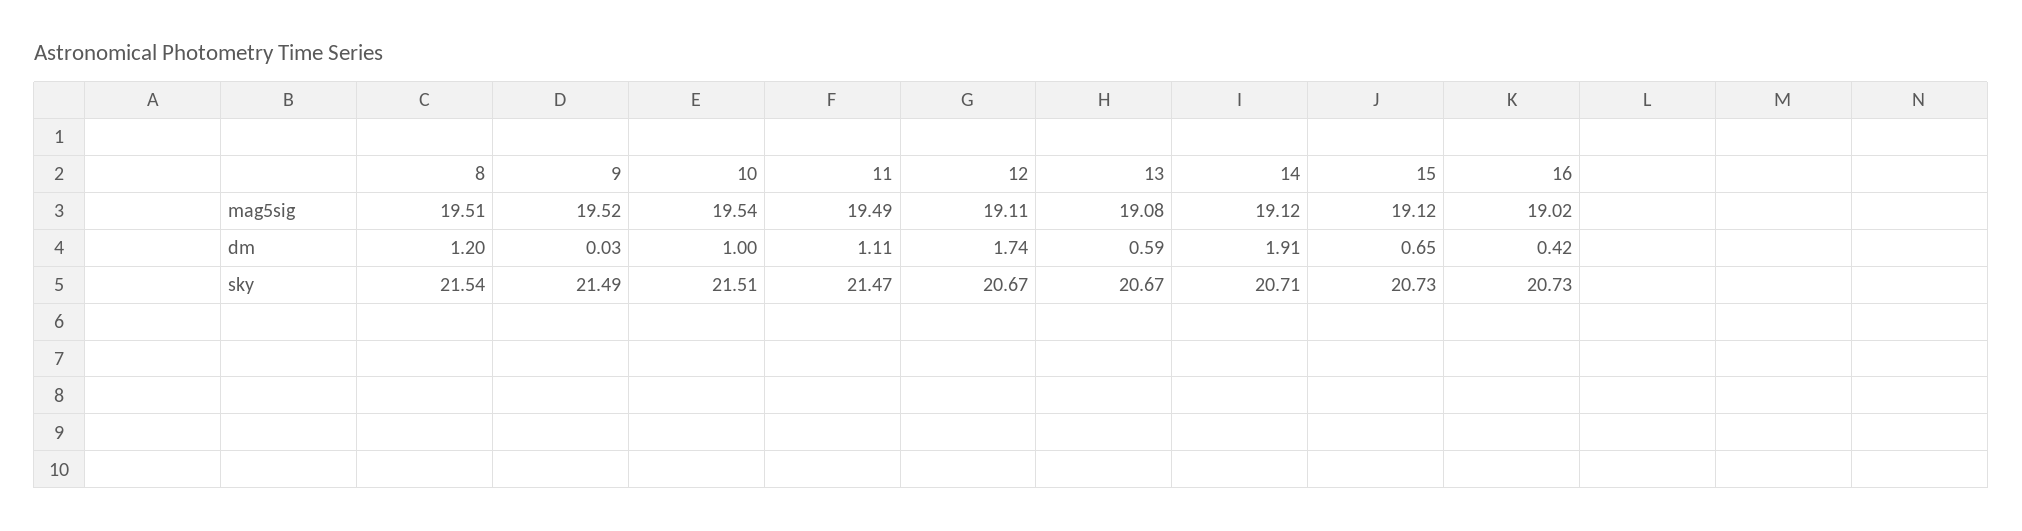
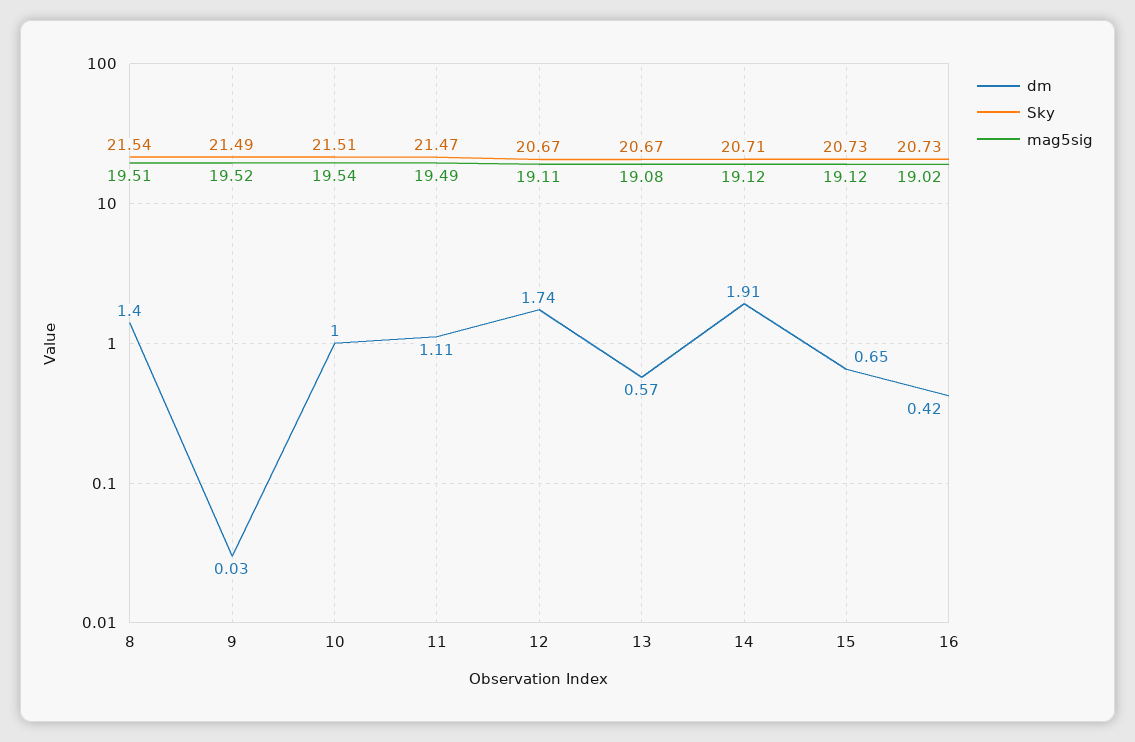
  {
    "mag5sig": {
      "8": 19.51,
      "9": 19.52,
      "10": 19.54,
      "11": 19.49,
      "12": 19.11,
      "13": 19.08,
      "14": 19.12,
      "15": 19.12,
      "16": 19.02
    },
    "dm": {
-     "8": 1.2,
+     "8": 1.4,
      "9": 0.03,
      "10": 1,
      "11": 1.11,
      "12": 1.74,
-     "13": 0.59,
+     "13": 0.57,
      "14": 1.91,
      "15": 0.65,
      "16": 0.42
    },
    "sky": {
      "8": 21.54,
      "9": 21.49,
      "10": 21.51,
      "11": 21.47,
      "12": 20.67,
      "13": 20.67,
      "14": 20.71,
      "15": 20.73,
      "16": 20.73
    }
  }

